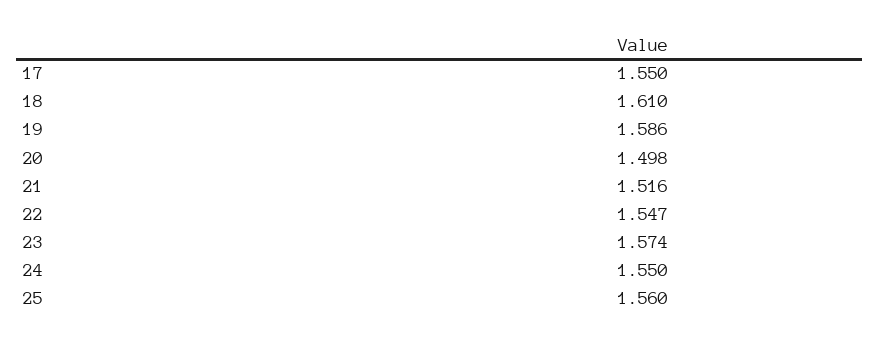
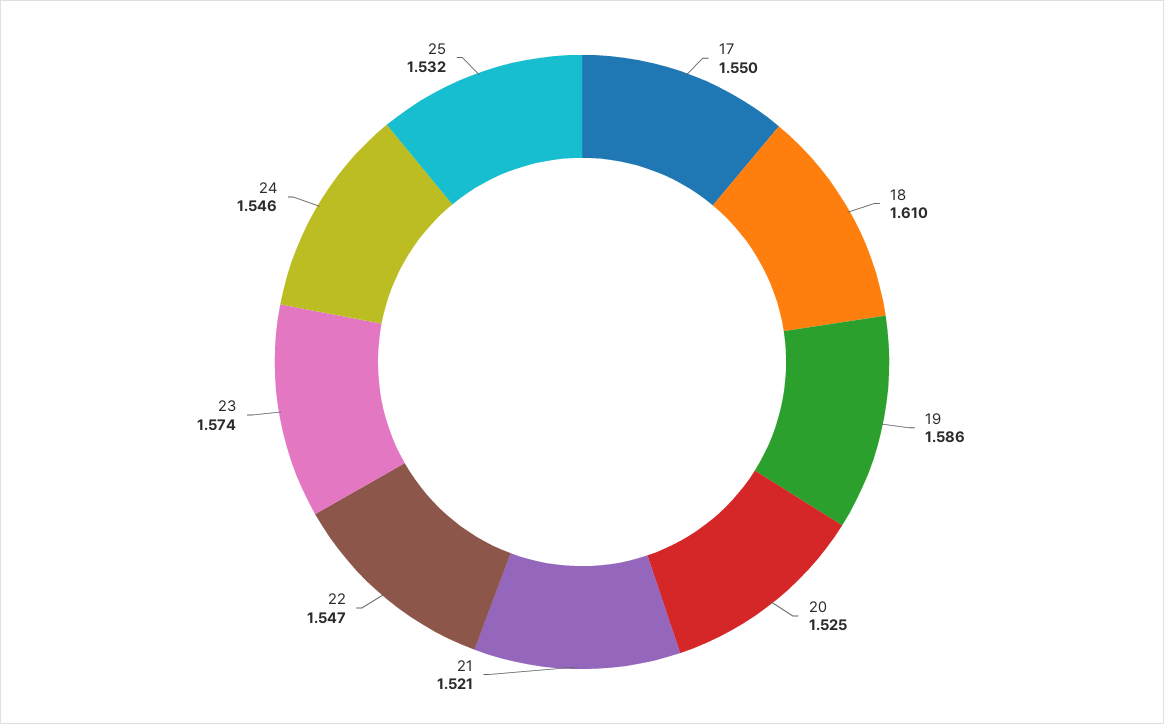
  {
    "17": 1.55,
    "18": 1.61,
    "19": 1.586,
-   "20": 1.498,
+   "20": 1.525,
-   "21": 1.516,
+   "21": 1.521,
    "22": 1.547,
    "23": 1.574,
-   "24": 1.55,
+   "24": 1.546,
-   "25": 1.56
+   "25": 1.532
  }

